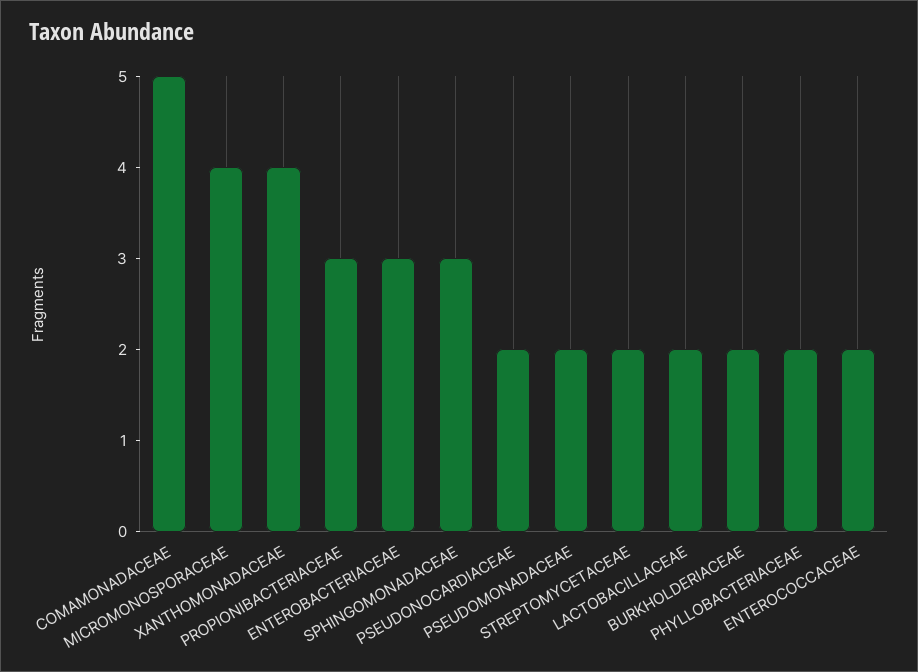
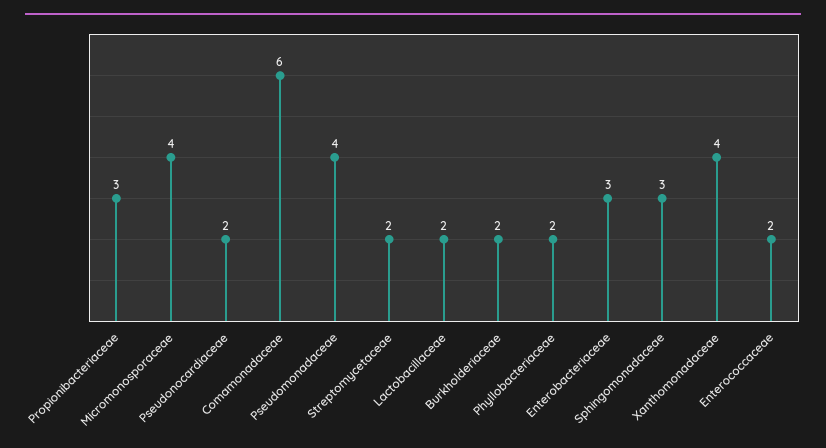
  {
-   "COMAMONADACEAE": 5,
+   "COMAMONADACEAE": 6,
    "MICROMONOSPORACEAE": 4,
    "XANTHOMONADACEAE": 4,
    "PROPIONIBACTERIACEAE": 3,
    "ENTEROBACTERIACEAE": 3,
    "SPHINGOMONADACEAE": 3,
    "PSEUDONOCARDIACEAE": 2,
-   "PSEUDOMONADACEAE": 2,
+   "PSEUDOMONADACEAE": 4,
    "STREPTOMYCETACEAE": 2,
    "LACTOBACILLACEAE": 2,
    "BURKHOLDERIACEAE": 2,
    "PHYLLOBACTERIACEAE": 2,
    "ENTEROCOCCACEAE": 2
  }

